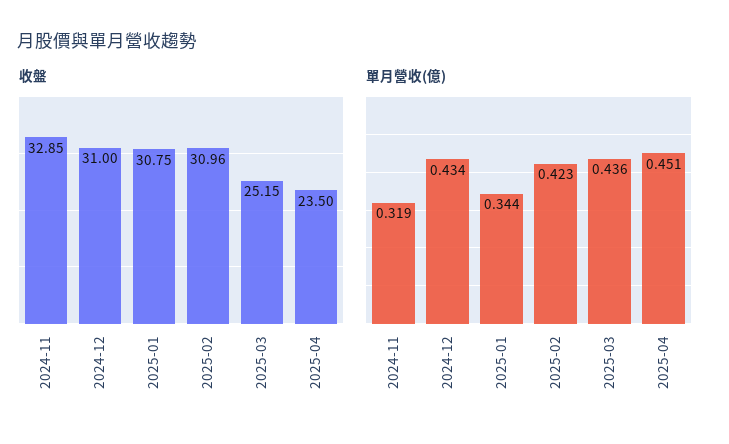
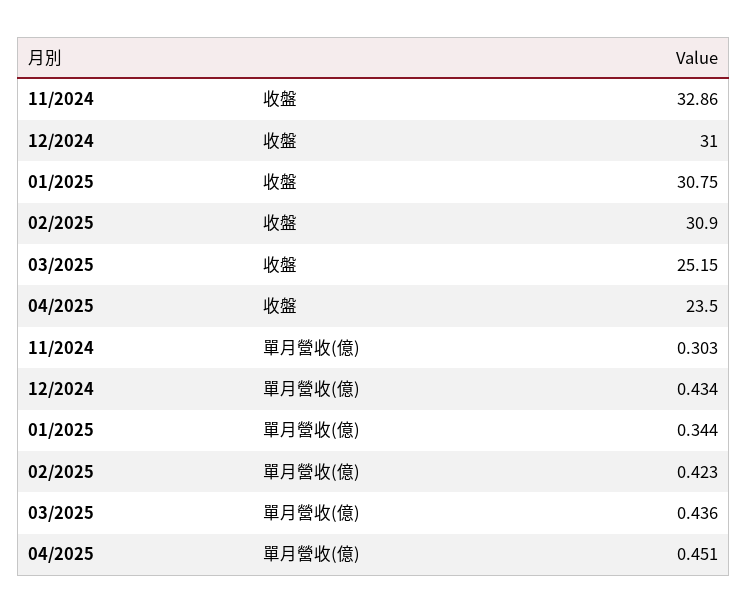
  {
    "收盤": {
-     "2024-11": 32.85,
+     "2024-11": 32.86,
      "2024-12": 31,
      "2025-01": 30.75,
-     "2025-02": 30.96,
+     "2025-02": 30.9,
      "2025-03": 25.15,
      "2025-04": 23.5
    },
    "單月營收(億)": {
-     "2024-11": 0.319,
+     "2024-11": 0.303,
      "2024-12": 0.434,
      "2025-01": 0.344,
      "2025-02": 0.423,
      "2025-03": 0.436,
      "2025-04": 0.451
    }
  }

